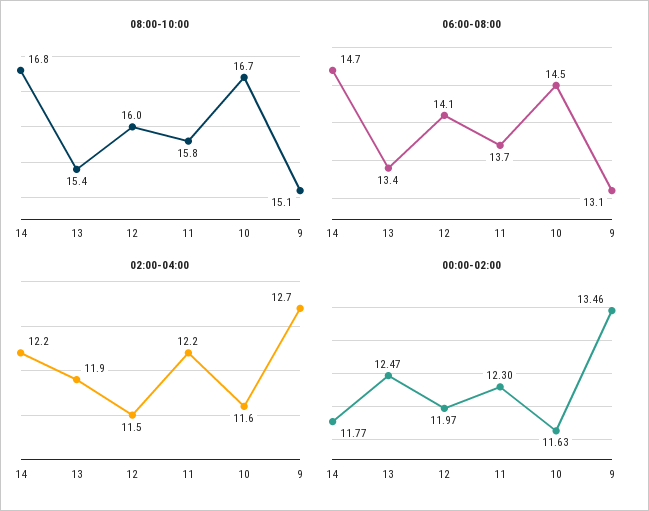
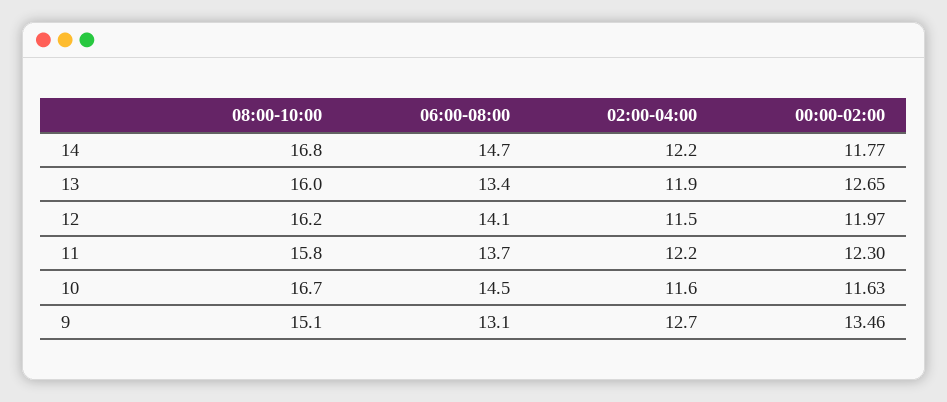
  {
    "08:00-10:00": {
      "14": 16.8,
-     "13": 15.4,
+     "13": 16,
-     "12": 16,
+     "12": 16.2,
      "11": 15.8,
      "10": 16.7,
      "9": 15.1
    },
    "06:00-08:00": {
      "14": 14.7,
      "13": 13.4,
      "12": 14.1,
      "11": 13.7,
      "10": 14.5,
      "9": 13.1
    },
    "02:00-04:00": {
      "14": 12.2,
      "13": 11.9,
      "12": 11.5,
      "11": 12.2,
      "10": 11.6,
      "9": 12.7
    },
    "00:00-02:00": {
      "14": 11.77,
-     "13": 12.47,
+     "13": 12.65,
      "12": 11.97,
      "11": 12.3,
      "10": 11.63,
      "9": 13.46
    }
  }

